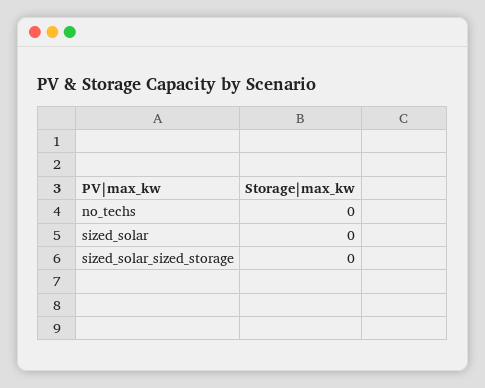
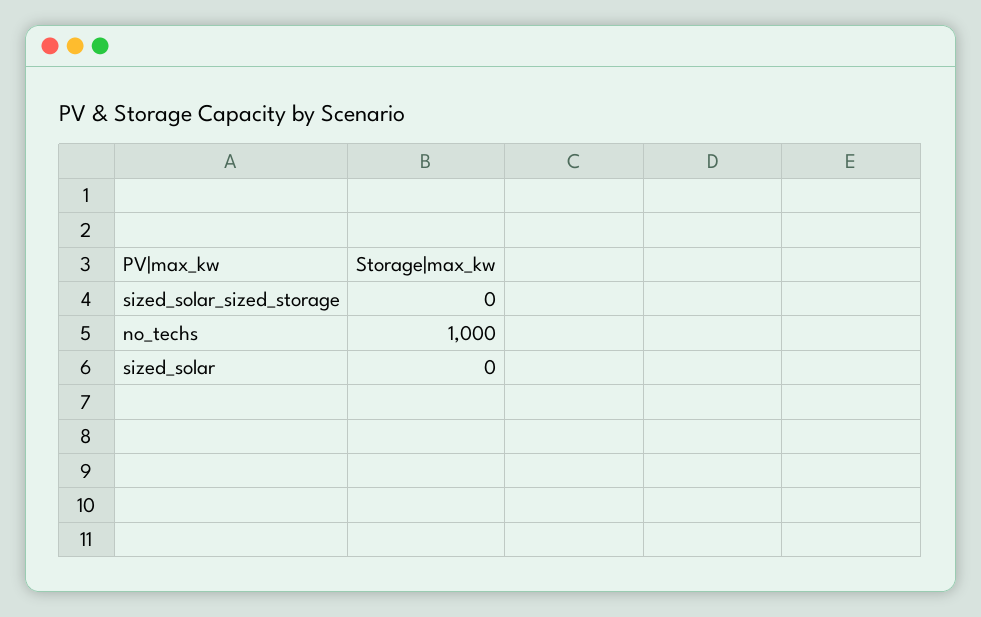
  {
-   "no_techs": 0,
+   "no_techs": 1000,
    "sized_solar": 0,
    "sized_solar_sized_storage": 0
  }

